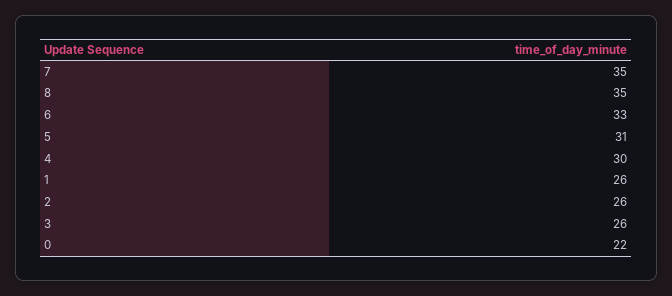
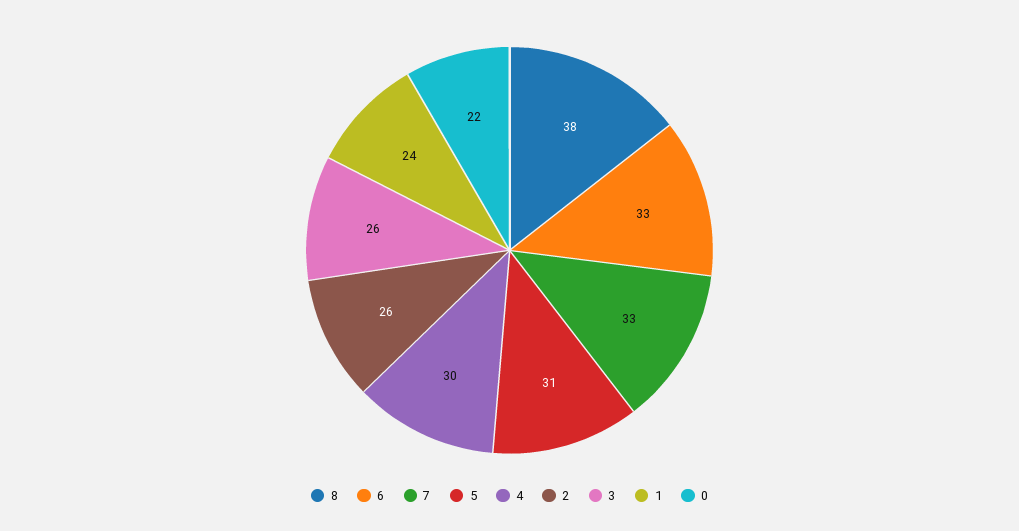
  {
-   "7": 35,
+   "7": 33,
-   "8": 35,
+   "8": 38,
    "6": 33,
    "5": 31,
    "4": 30,
-   "1": 26,
+   "1": 24,
    "2": 26,
    "3": 26,
    "0": 22
  }

